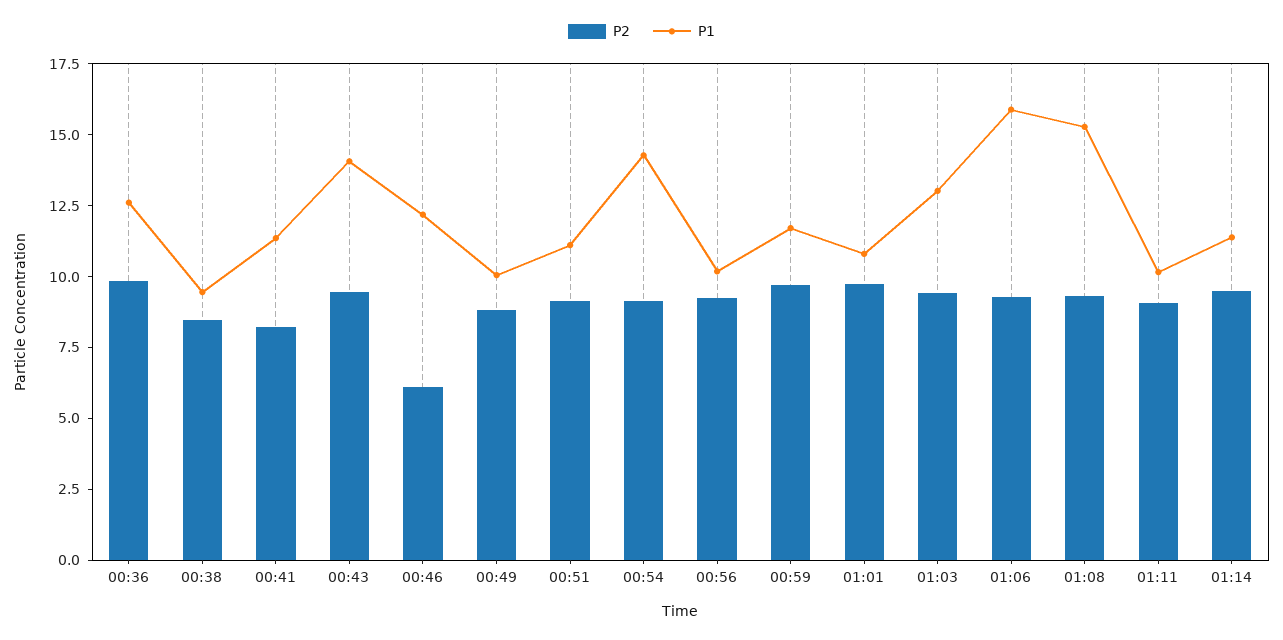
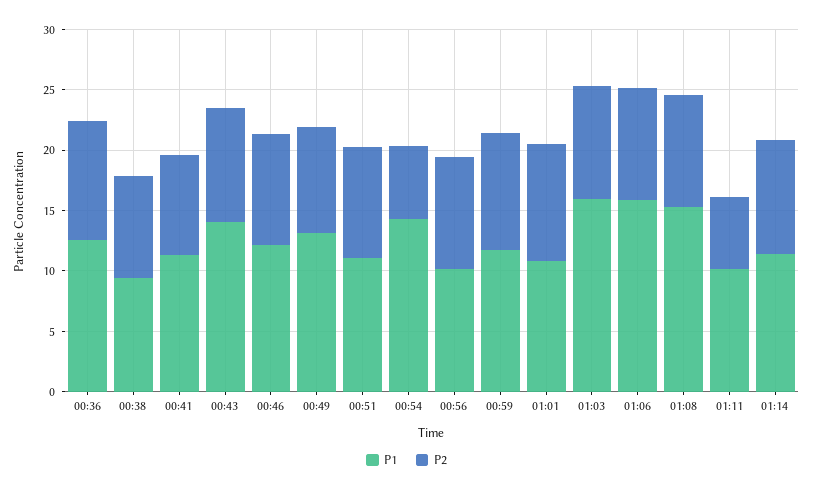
  {
    "P2": {
      "00:36": 10,
      "00:38": 8.5,
      "00:41": 8,
      "00:43": 9.5,
-     "00:46": 6,
+     "00:46": 9,
      "00:49": 9,
      "00:51": 9,
-     "00:54": 9,
+     "00:54": 6,
      "00:56": 9.5,
      "00:59": 9.5,
      "01:01": 9.5,
      "01:03": 9.5,
      "01:06": 9.5,
      "01:08": 9.5,
-     "01:11": 9,
+     "01:11": 6,
      "01:14": 9.5
    },
    "P1": {
      "00:36": 12.5,
      "00:38": 9.5,
      "00:41": 11.5,
      "00:43": 14,
      "00:46": 12,
-     "00:49": 10,
+     "00:49": 13,
      "00:51": 11,
      "00:54": 14.5,
      "00:56": 10,
      "00:59": 11.5,
      "01:01": 11,
-     "01:03": 13,
+     "01:03": 16,
      "01:06": 16,
      "01:08": 15.5,
      "01:11": 10,
      "01:14": 11.5
    }
  }

